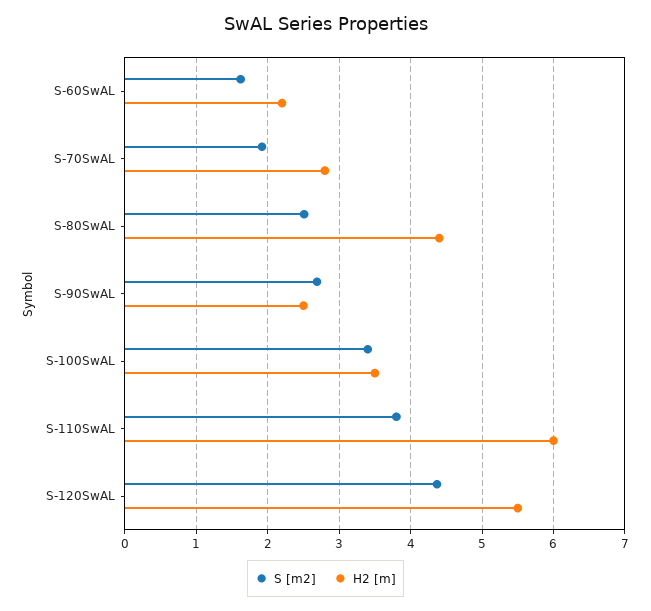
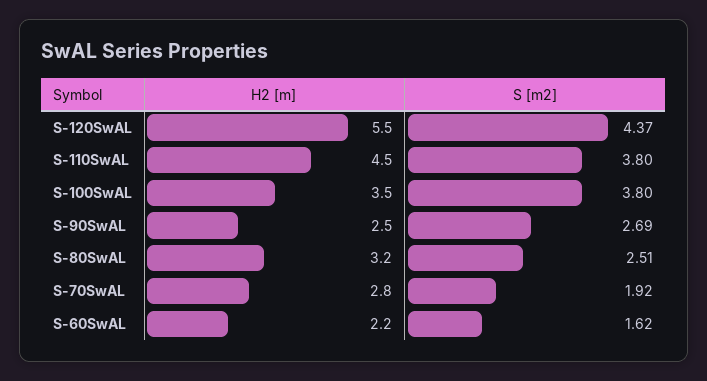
  {
    "S [m2]": {
      "S-60SwAL": 1.62,
      "S-70SwAL": 1.92,
      "S-80SwAL": 2.51,
      "S-90SwAL": 2.69,
-     "S-100SwAL": 3.4,
+     "S-100SwAL": 3.8,
      "S-110SwAL": 3.8,
      "S-120SwAL": 4.37
    },
    "H2 [m]": {
      "S-60SwAL": 2.2,
      "S-70SwAL": 2.8,
-     "S-80SwAL": 4.4,
+     "S-80SwAL": 3.2,
      "S-90SwAL": 2.5,
      "S-100SwAL": 3.5,
-     "S-110SwAL": 6,
+     "S-110SwAL": 4.5,
      "S-120SwAL": 5.5
    }
  }

